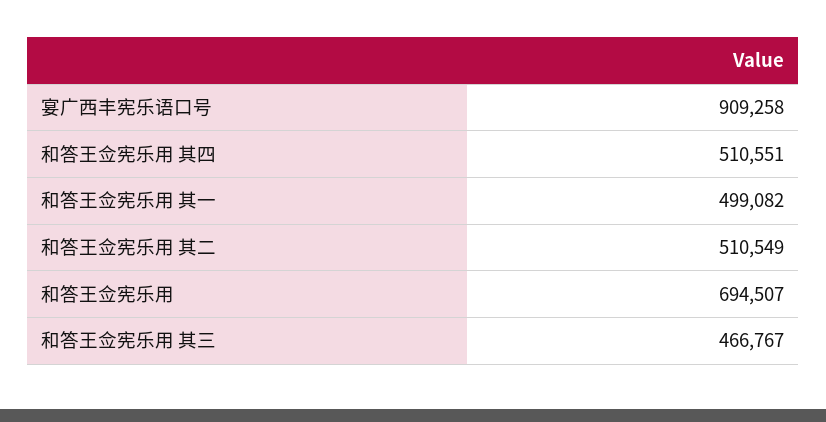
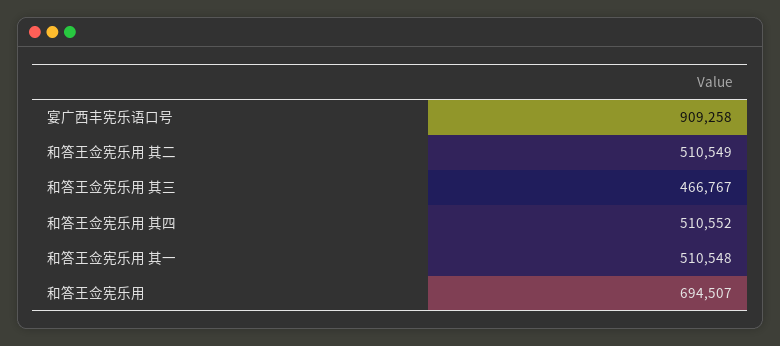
  {
    "宴广西丰宪乐语口号": 909258,
-   "和答王佥宪乐用 其四": 510551,
+   "和答王佥宪乐用 其四": 510552,
-   "和答王佥宪乐用 其一": 499082,
+   "和答王佥宪乐用 其一": 510548,
    "和答王佥宪乐用 其二": 510549,
    "和答王佥宪乐用": 694507,
    "和答王佥宪乐用 其三": 466767
  }

